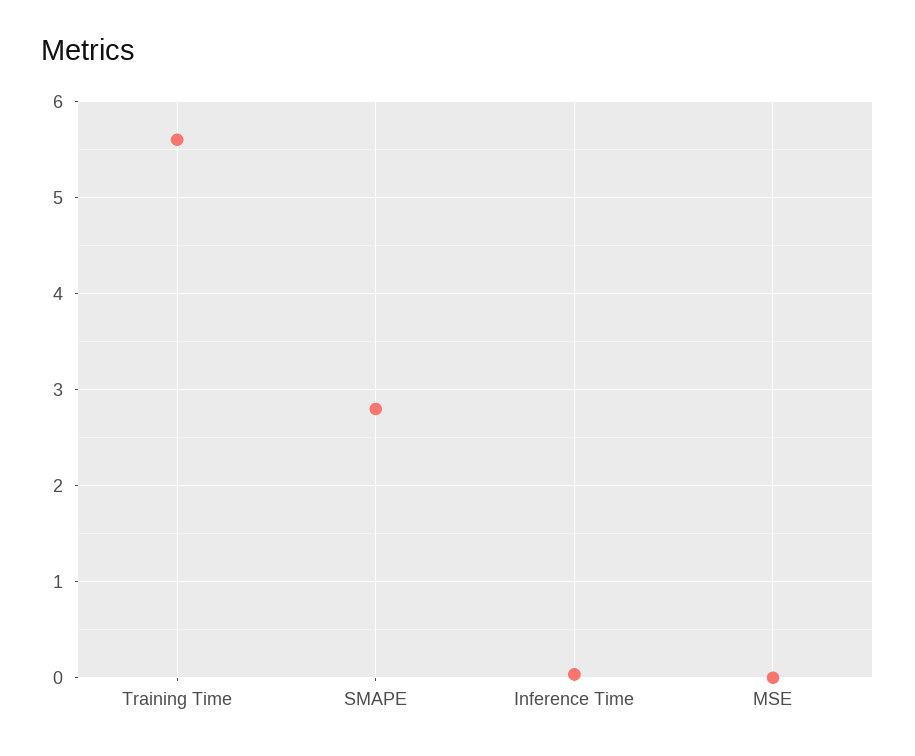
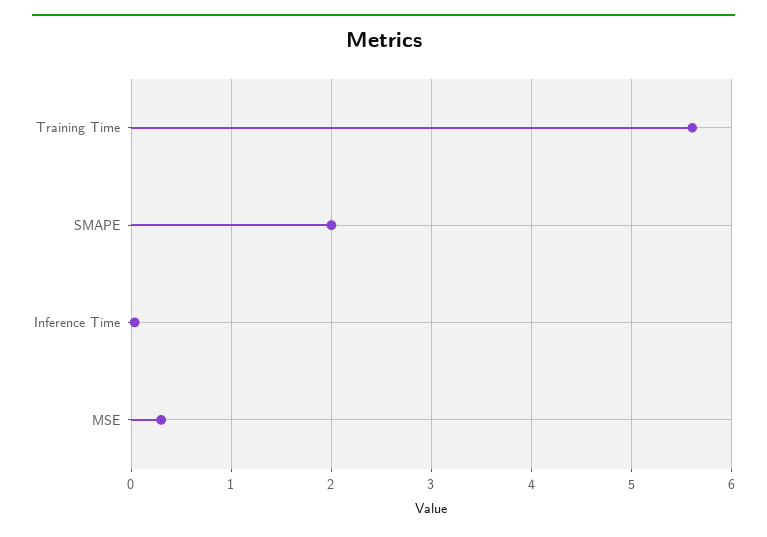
  {
    "Training Time": 5.6,
-   "SMAPE": 2.8,
+   "SMAPE": 2,
    "Inference Time": 0,
-   "MSE": 0
+   "MSE": 0.3
  }

